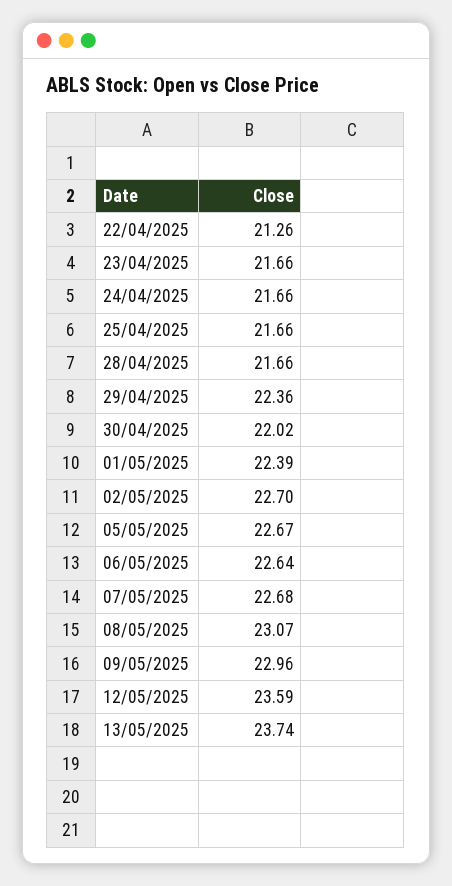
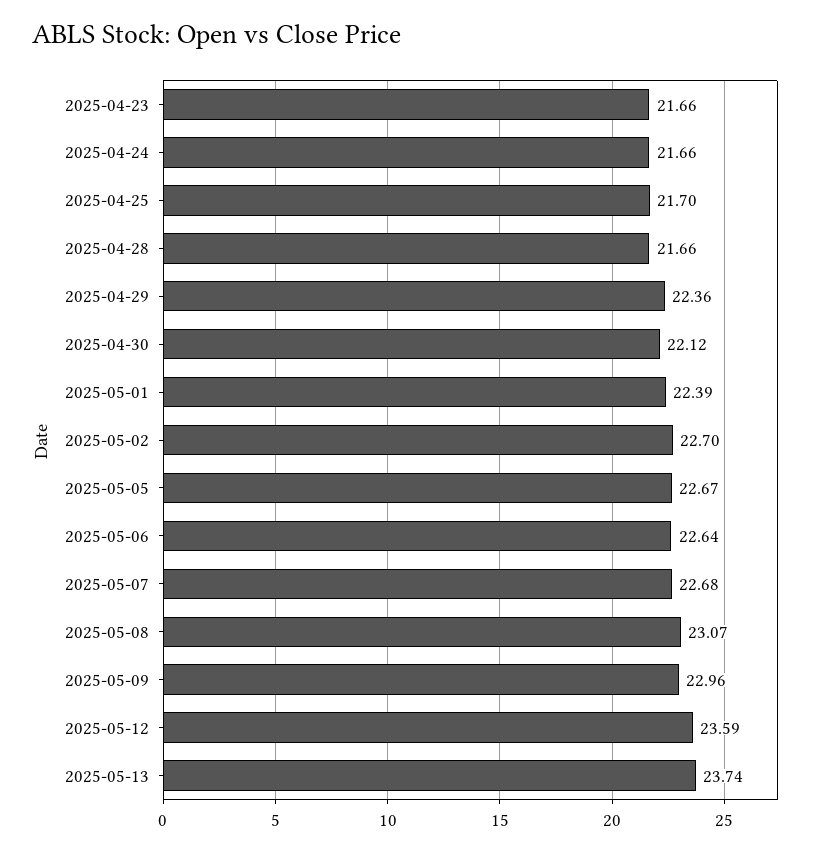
  {
-   "22/04/2025": 21.26,
    "23/04/2025": 21.66,
    "24/04/2025": 21.66,
-   "25/04/2025": 21.66,
+   "25/04/2025": 21.7,
    "28/04/2025": 21.66,
    "29/04/2025": 22.36,
-   "30/04/2025": 22.02,
+   "30/04/2025": 22.12,
    "01/05/2025": 22.39,
    "02/05/2025": 22.7,
    "05/05/2025": 22.67,
    "06/05/2025": 22.64,
    "07/05/2025": 22.68,
    "08/05/2025": 23.07,
    "09/05/2025": 22.96,
    "12/05/2025": 23.59,
    "13/05/2025": 23.74
  }

